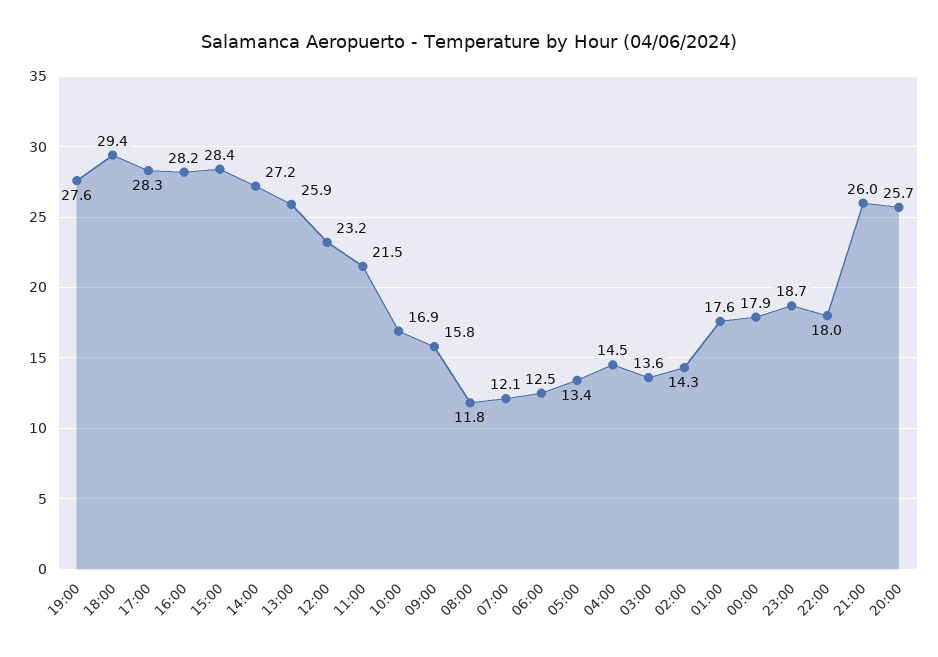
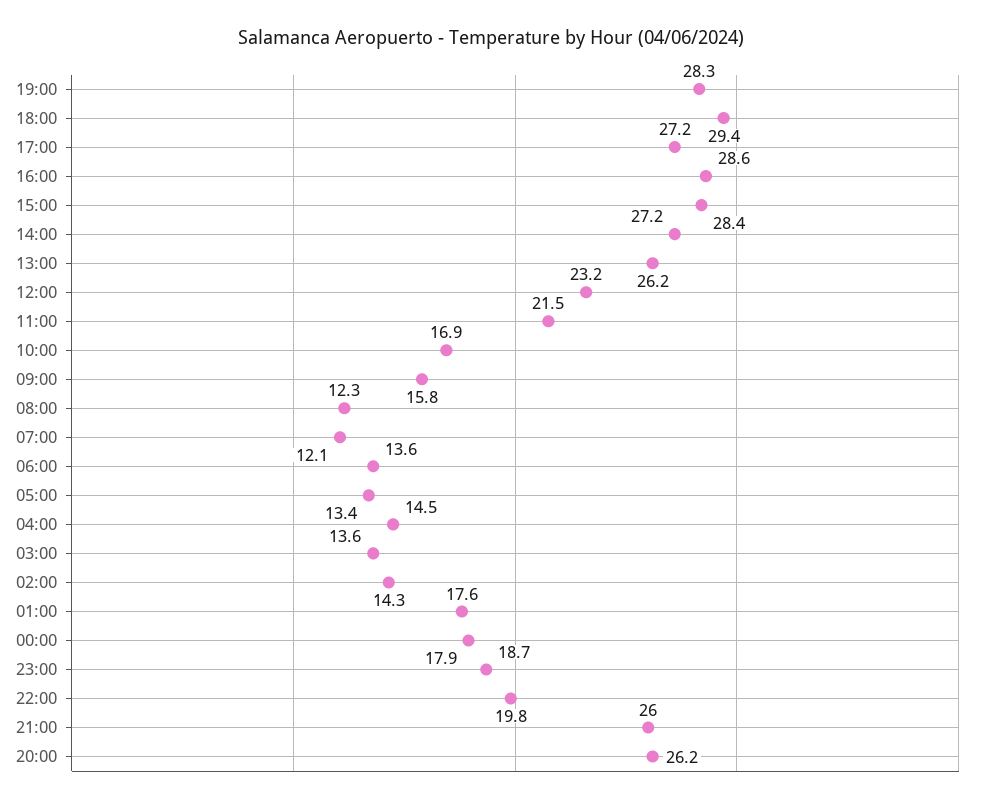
  {
-   "19:00": 27.6,
+   "19:00": 28.3,
    "18:00": 29.4,
-   "17:00": 28.3,
+   "17:00": 27.2,
-   "16:00": 28.2,
+   "16:00": 28.6,
    "15:00": 28.4,
    "14:00": 27.2,
-   "13:00": 25.9,
+   "13:00": 26.2,
    "12:00": 23.2,
    "11:00": 21.5,
    "10:00": 16.9,
    "09:00": 15.8,
-   "08:00": 11.8,
+   "08:00": 12.3,
    "07:00": 12.1,
-   "06:00": 12.5,
+   "06:00": 13.6,
    "05:00": 13.4,
    "04:00": 14.5,
    "03:00": 13.6,
    "02:00": 14.3,
    "01:00": 17.6,
    "00:00": 17.9,
    "23:00": 18.7,
-   "22:00": 18,
+   "22:00": 19.8,
    "21:00": 26,
-   "20:00": 25.7
+   "20:00": 26.2
  }

